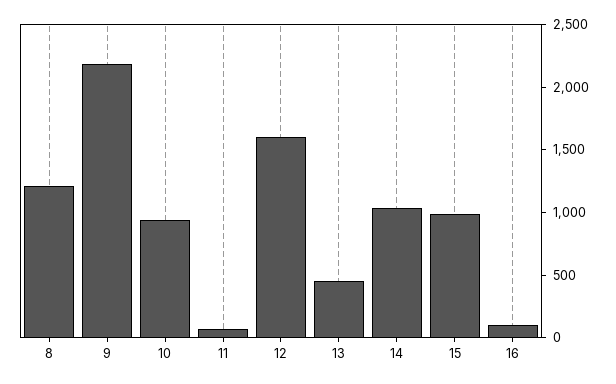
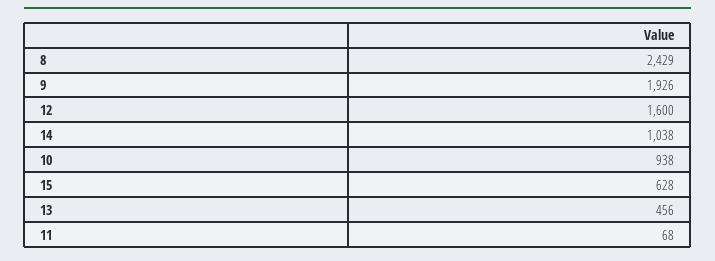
  {
-   "8": 1200,
+   "8": 2429,
-   "9": 2200,
+   "9": 1926,
    "10": 938,
    "11": 68,
    "12": 1600,
    "13": 456,
    "14": 1038,
-   "15": 1000,
+   "15": 628
-   "16": 100
  }

